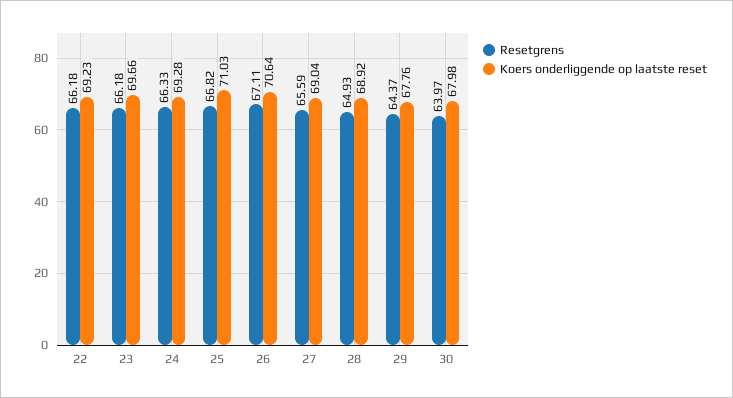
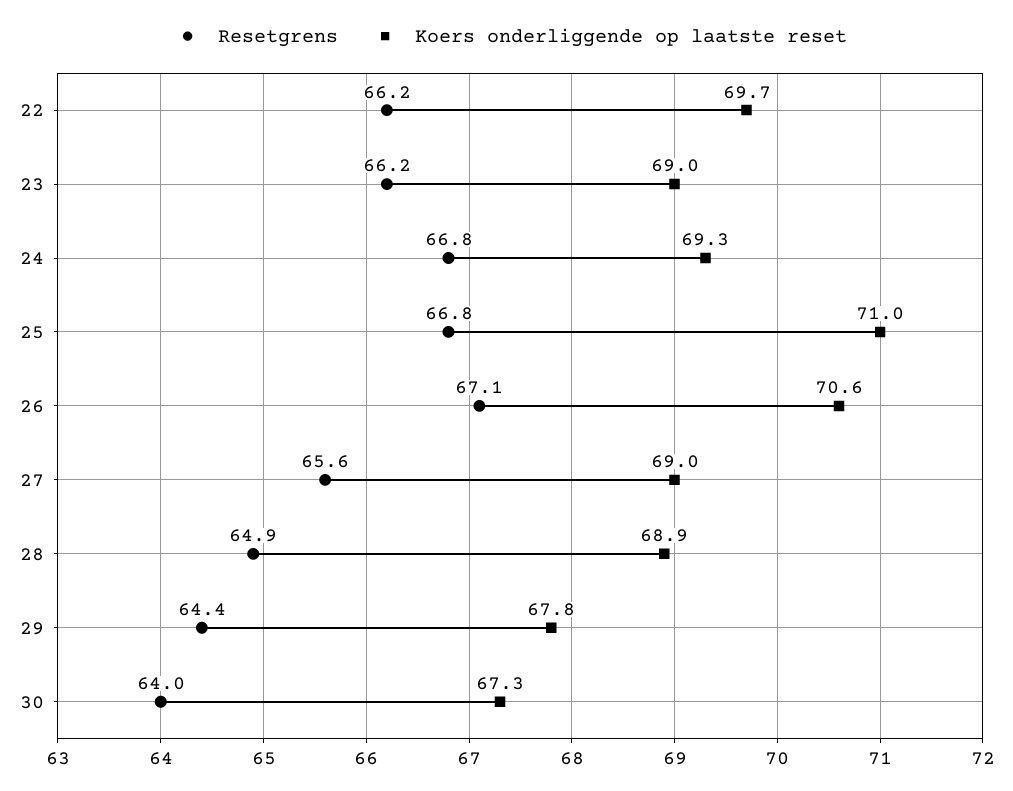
  {
    "Resetgrens": {
      "22": 66.18,
      "23": 66.18,
-     "24": 66.33,
+     "24": 66.8,
      "25": 66.82,
      "26": 67.11,
      "27": 65.59,
      "28": 64.93,
      "29": 64.37,
      "30": 63.97
    },
    "Koers onderliggende op laatste reset": {
-     "22": 69.23,
+     "22": 69.7,
-     "23": 69.66,
+     "23": 69,
      "24": 69.28,
      "25": 71.03,
      "26": 70.64,
      "27": 69.04,
      "28": 68.92,
      "29": 67.76,
-     "30": 67.98
+     "30": 67.3
    }
  }

